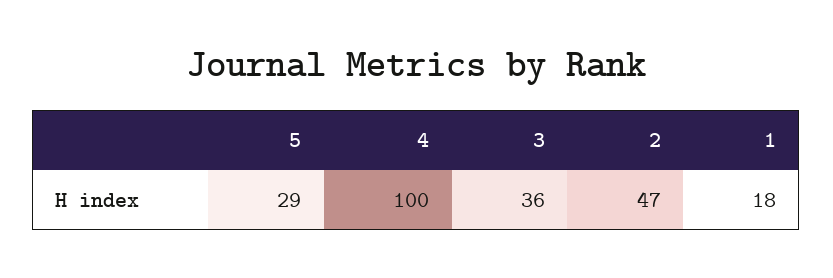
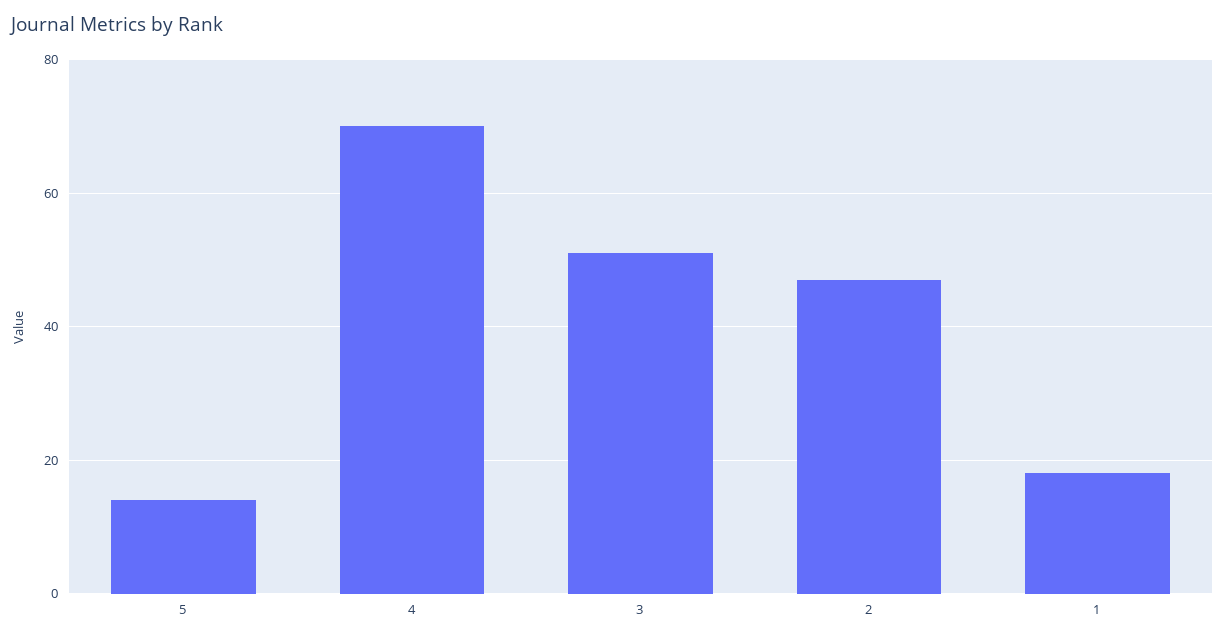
  {
-   "5": 29,
+   "5": 15,
-   "4": 100,
+   "4": 70,
-   "3": 36,
+   "3": 50,
    "2": 47,
    "1": 18
  }

